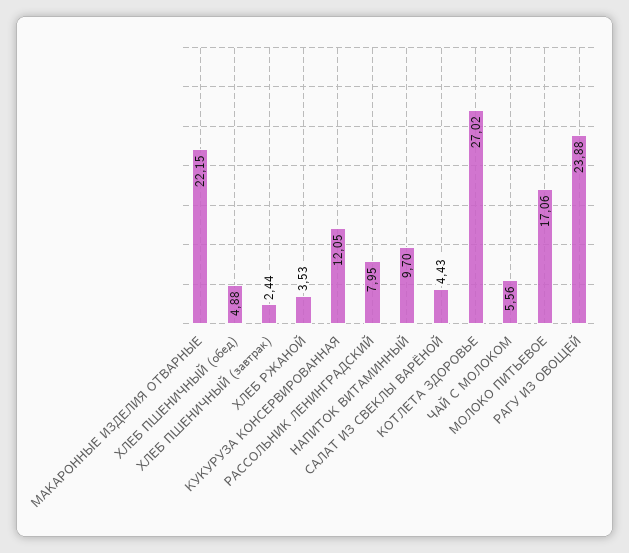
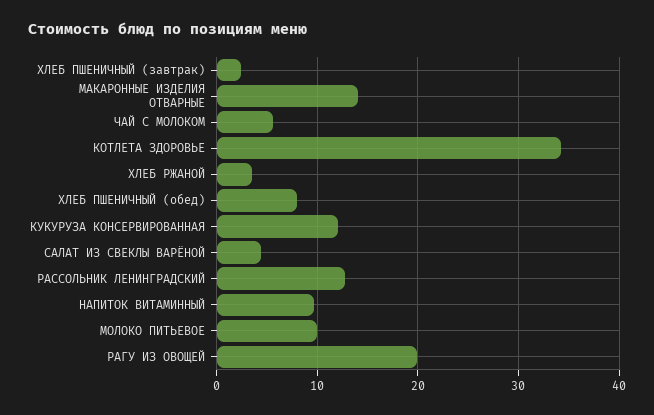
  {
-   "МАКАРОННЫЕ ИЗДЕЛИЯ ОТВАРНЫЕ": 22.15,
+   "МАКАРОННЫЕ ИЗДЕЛИЯ ОТВАРНЫЕ": 14,
-   "ХЛЕБ ПШЕНИЧНЫЙ (обед)": 4.88,
+   "ХЛЕБ ПШЕНИЧНЫЙ (обед)": 8,
    "ХЛЕБ ПШЕНИЧНЫЙ (завтрак)": 2.44,
    "ХЛЕБ РЖАНОЙ": 3.53,
    "КУКУРУЗА КОНСЕРВИРОВАННАЯ": 12.05,
-   "РАССОЛЬНИК ЛЕНИНГРАДСКИЙ": 7.95,
+   "РАССОЛЬНИК ЛЕНИНГРАДСКИЙ": 13,
    "НАПИТОК ВИТАМИННЫЙ": 9.7,
    "САЛАТ ИЗ СВЕКЛЫ ВАРЁНОЙ": 4.43,
-   "КОТЛЕТА ЗДОРОВЬЕ": 27.02,
+   "КОТЛЕТА ЗДОРОВЬЕ": 34,
    "ЧАЙ С МОЛОКОМ": 5.56,
-   "МОЛОКО ПИТЬЕВОЕ": 17.06,
+   "МОЛОКО ПИТЬЕВОЕ": 10,
-   "РАГУ ИЗ ОВОЩЕЙ": 23.88
+   "РАГУ ИЗ ОВОЩЕЙ": 20
  }

